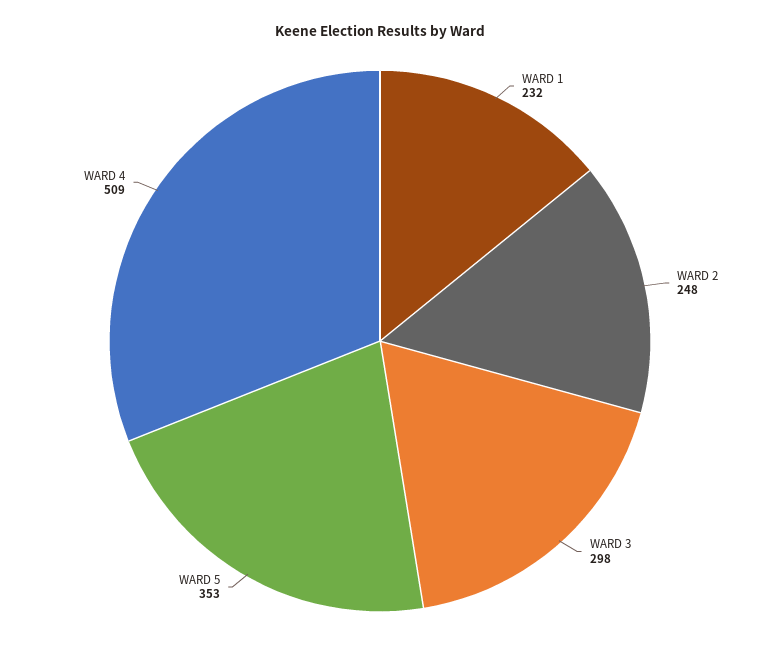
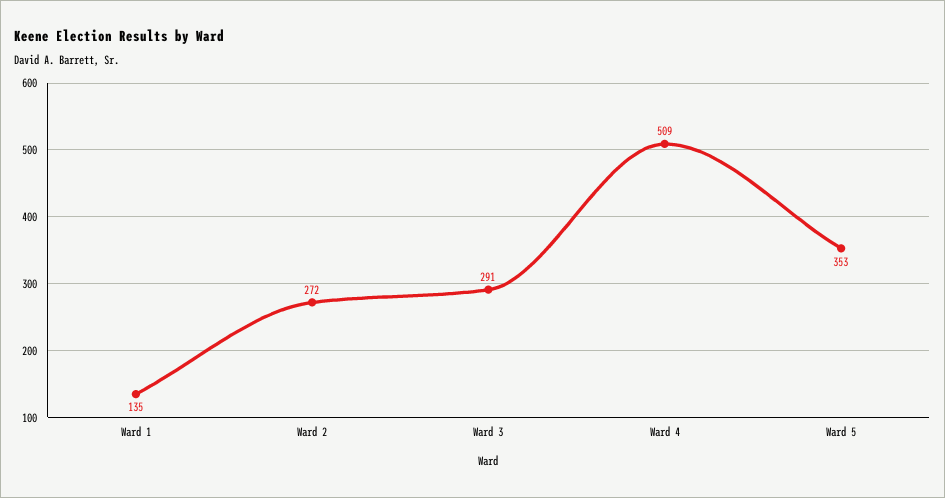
  {
-   "WARD 1": 232,
+   "WARD 1": 135,
-   "WARD 2": 248,
+   "WARD 2": 272,
-   "WARD 3": 298,
+   "WARD 3": 291,
    "WARD 5": 353,
    "WARD 4": 509
  }

